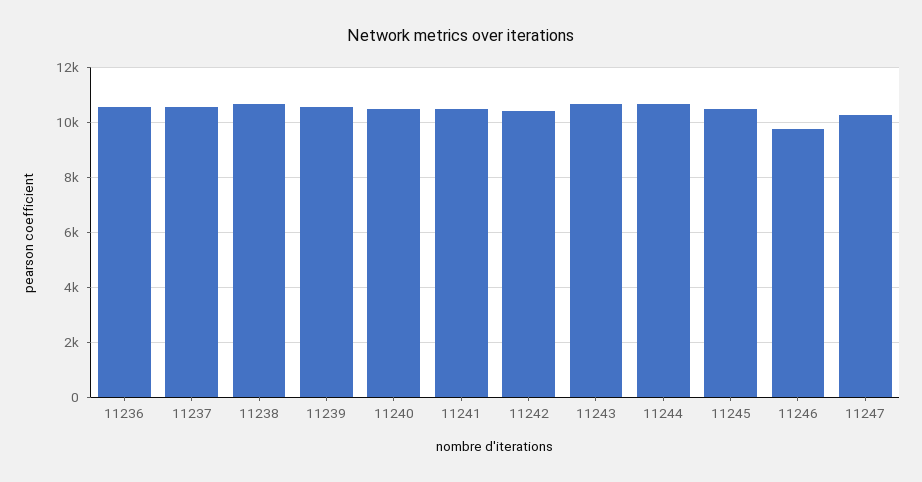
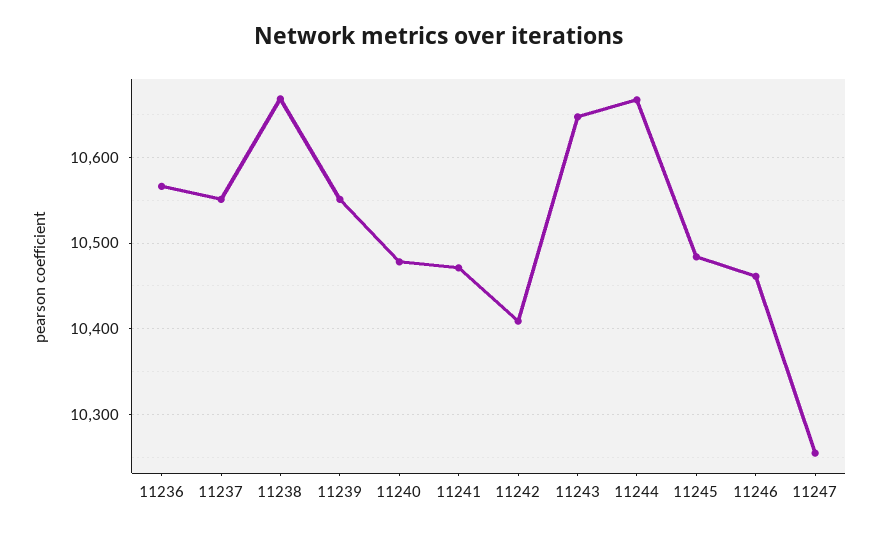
  {
    "11236": 10570,
    "11237": 10550,
    "11238": 10670,
    "11239": 10550,
    "11240": 10480,
    "11241": 10470,
    "11242": 10410,
    "11243": 10650,
    "11244": 10670,
    "11245": 10480,
-   "11246": 9750,
+   "11246": 10460,
    "11247": 10260
  }

